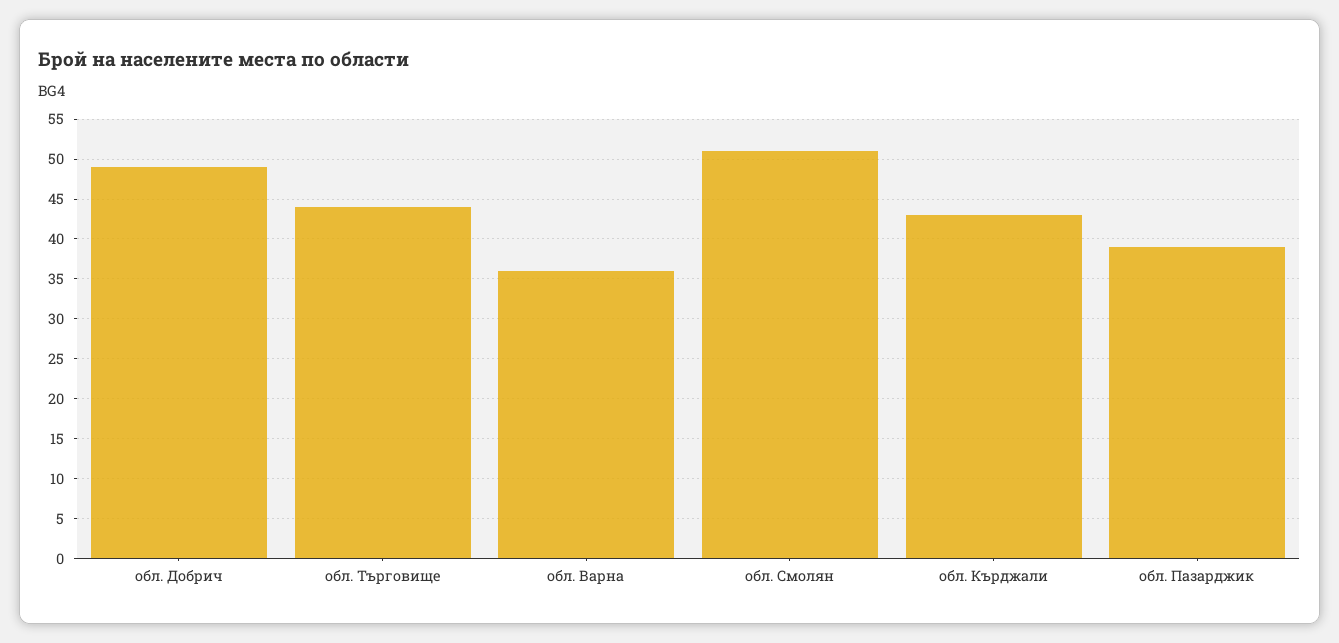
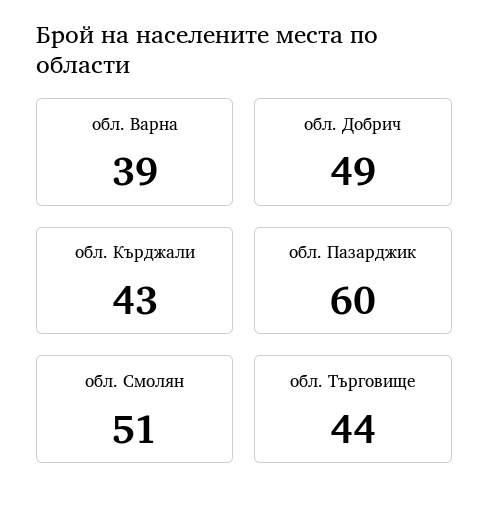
  {
    "обл. Добрич": 49,
    "обл. Търговище": 44,
-   "обл. Варна": 36,
+   "обл. Варна": 39,
    "обл. Смолян": 51,
    "обл. Кърджали": 43,
-   "обл. Пазарджик": 39
+   "обл. Пазарджик": 60
  }

